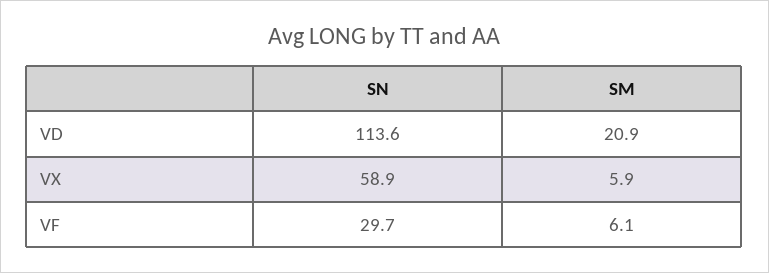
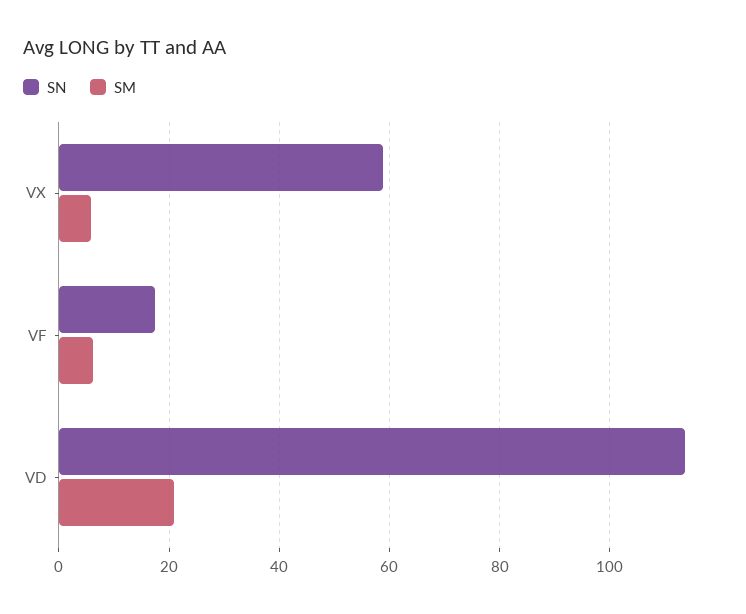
  {
    "SN": {
      "VD": 113.6,
      "VX": 58.9,
-     "VF": 29.7
+     "VF": 18
    },
    "SM": {
      "VD": 20.9,
      "VX": 5.9,
      "VF": 6.1
    }
  }

